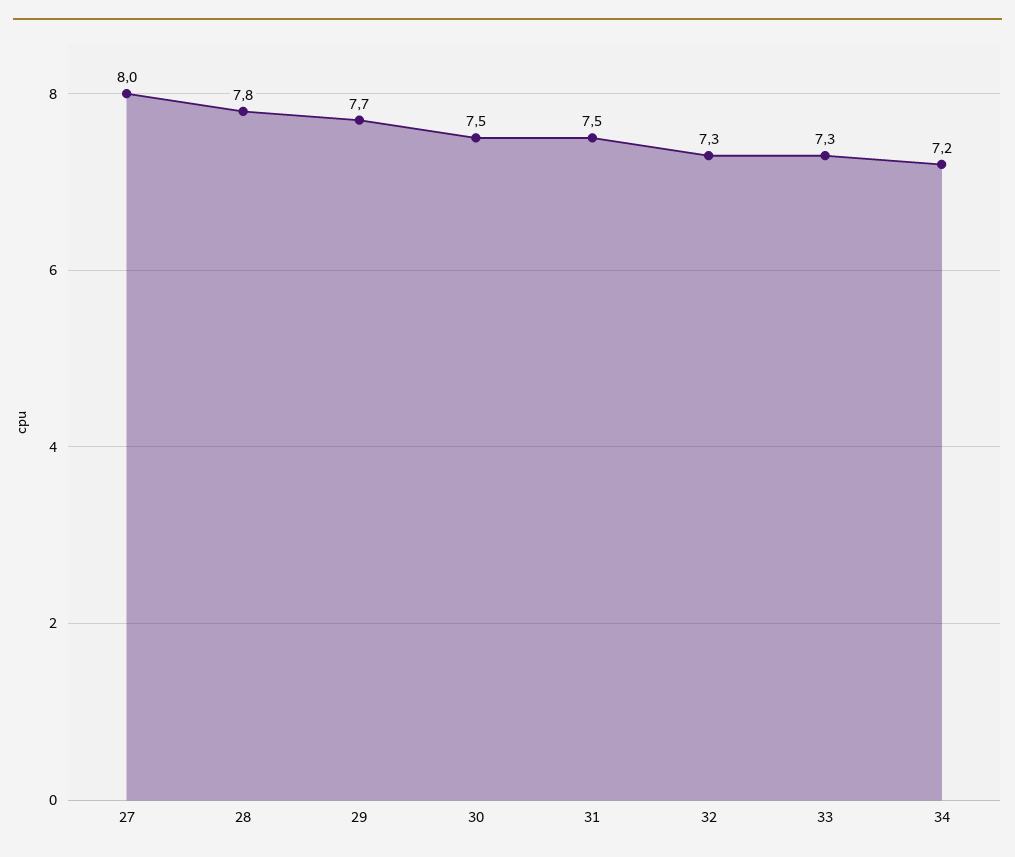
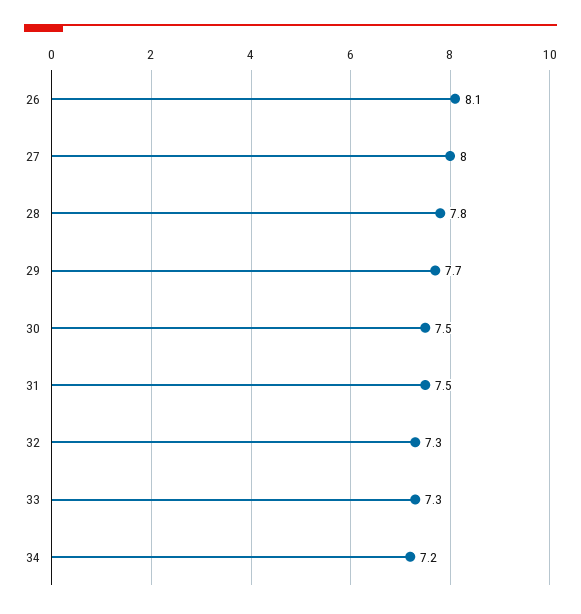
  {
    "27": 8,
    "28": 7.8,
    "29": 7.7,
    "30": 7.5,
    "31": 7.5,
    "32": 7.3,
    "33": 7.3,
-   "34": 7.2
+   "34": 7.2,
+   "26": 8.1
  }

